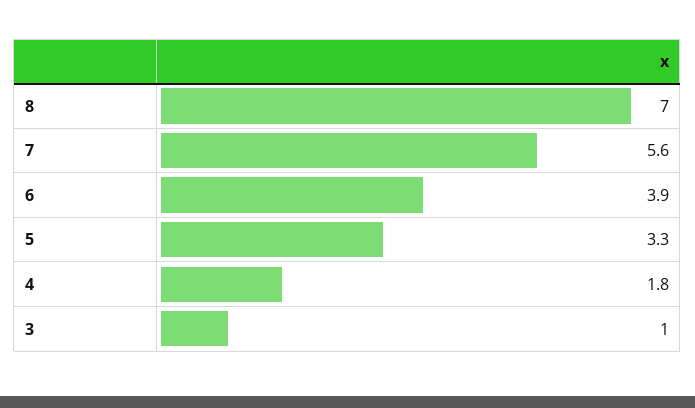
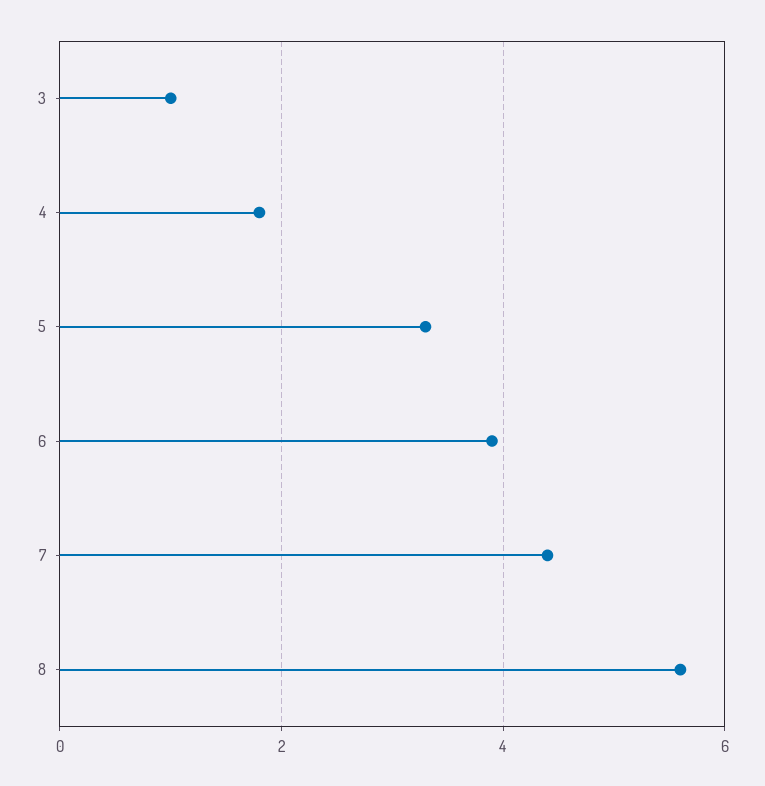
  {
-   "8": 7,
+   "8": 5.5,
-   "7": 5.6,
+   "7": 4.5,
    "6": 3.9,
    "5": 3.3,
    "4": 1.8,
    "3": 1
  }

